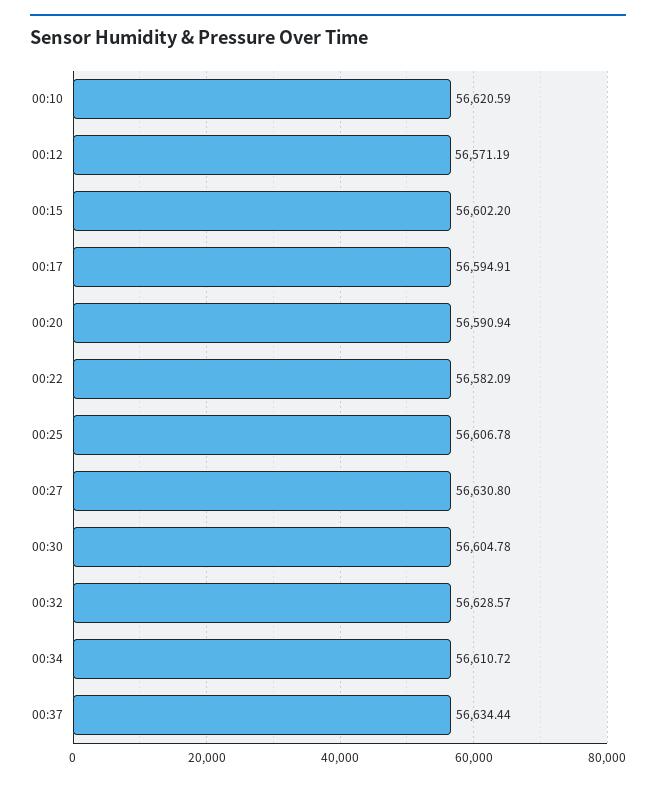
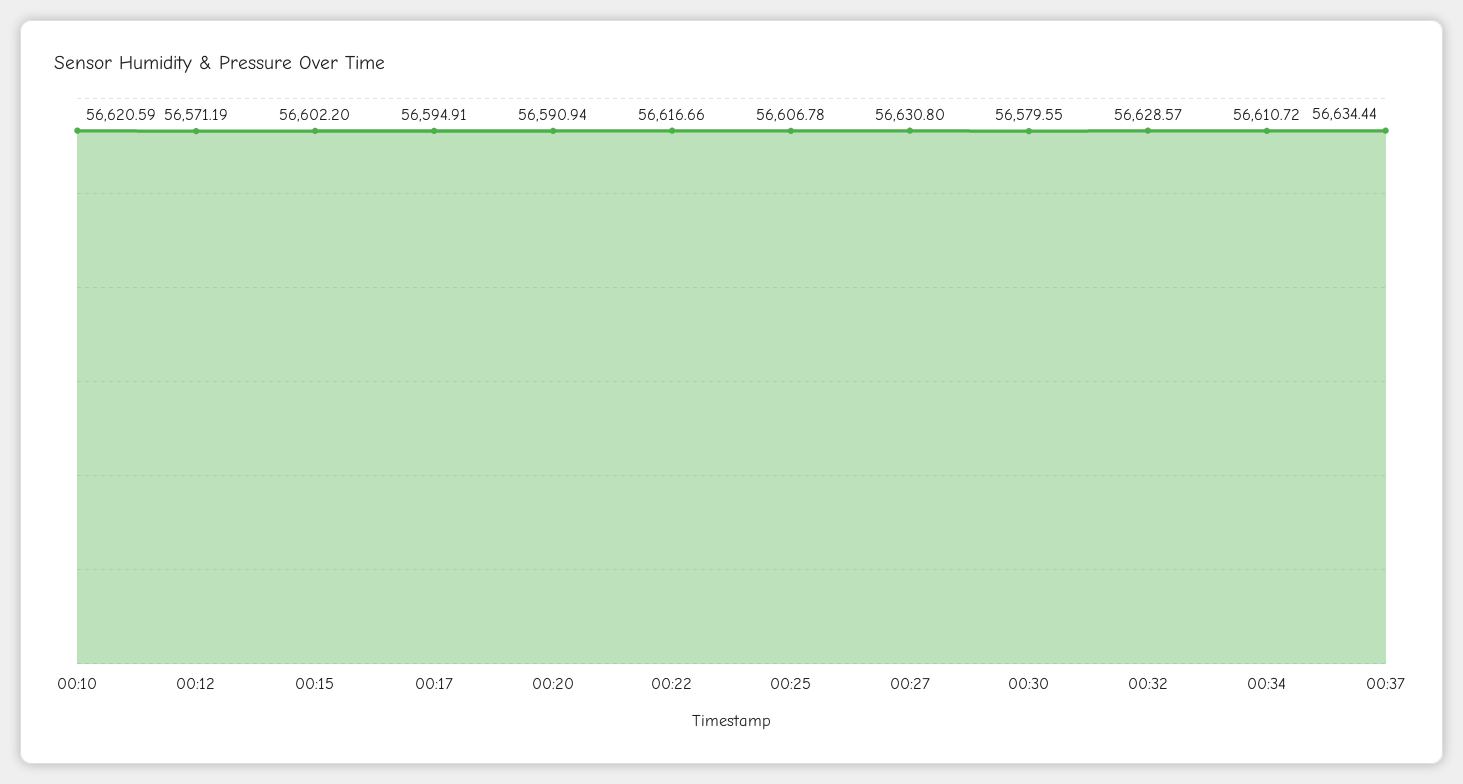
  {
    "00:10": 56620.59,
    "00:12": 56571.19,
    "00:15": 56602.2,
    "00:17": 56594.91,
    "00:20": 56590.94,
-   "00:22": 56582.09,
+   "00:22": 56616.66,
    "00:25": 56606.78,
    "00:27": 56630.8,
-   "00:30": 56604.78,
+   "00:30": 56579.55,
    "00:32": 56628.57,
    "00:34": 56610.72,
    "00:37": 56634.44
  }

